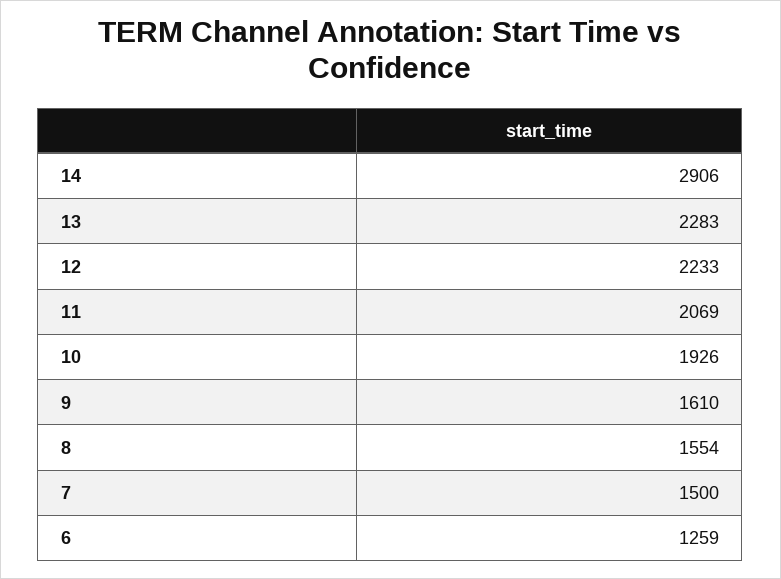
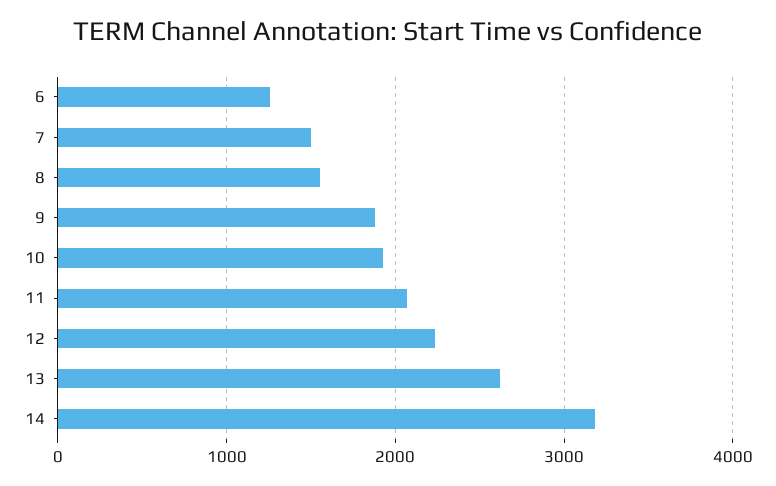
  {
-   "14": 2906,
+   "14": 3200,
-   "13": 2283,
+   "13": 2600,
    "12": 2233,
    "11": 2069,
    "10": 1926,
-   "9": 1610,
+   "9": 1900,
    "8": 1554,
    "7": 1500,
    "6": 1259
  }

